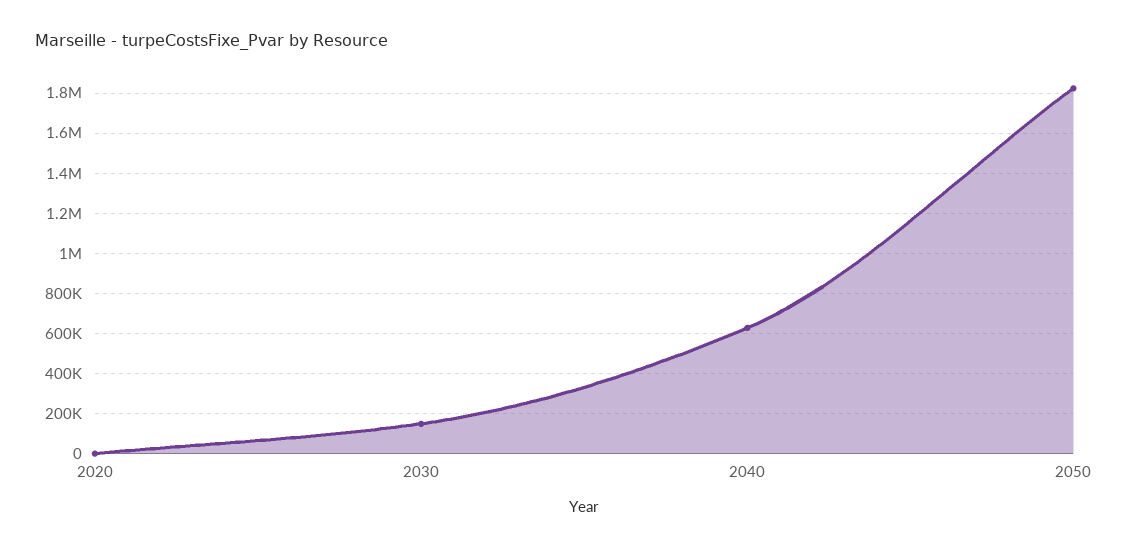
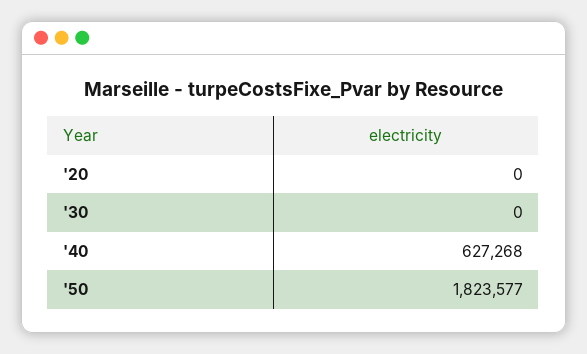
  {
    "2020": 0,
-   "2030": 150000,
+   "2030": 0,
    "2040": 627268,
    "2050": 1823577
  }

